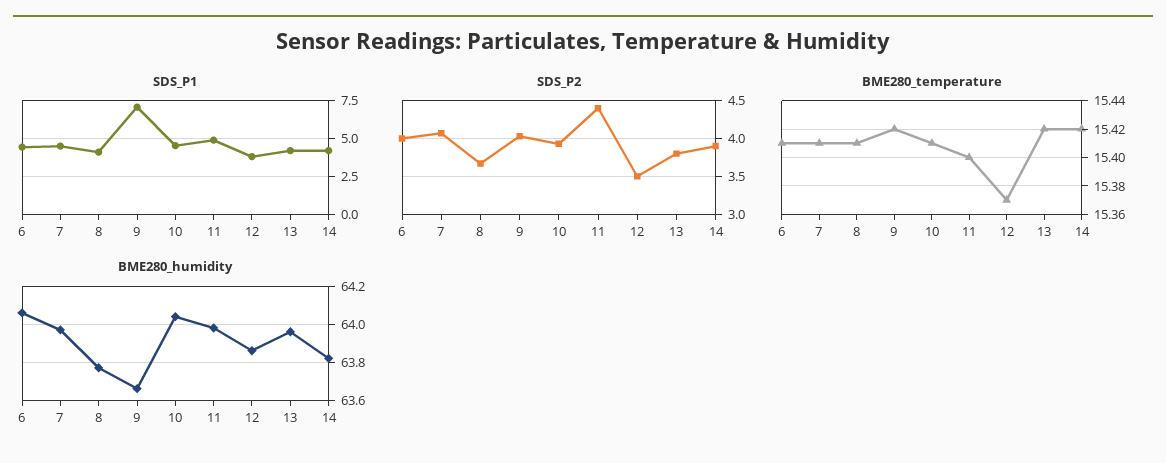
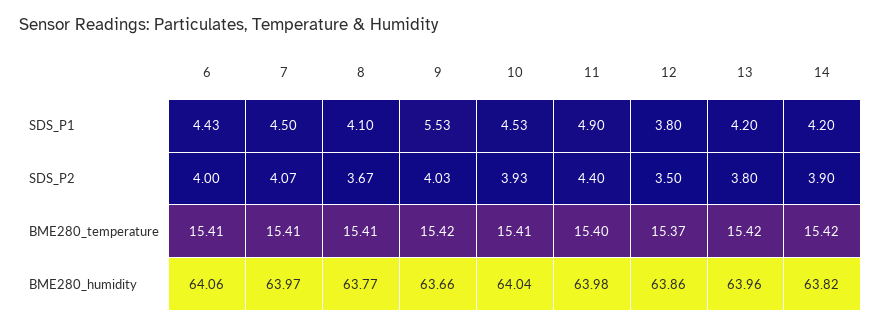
  {
    "SDS_P1": {
      "6": 4.43,
      "7": 4.5,
      "8": 4.1,
-     "9": 7,
+     "9": 5.53,
      "10": 4.53,
      "11": 4.9,
      "12": 3.8,
      "13": 4.2,
      "14": 4.2
    },
    "SDS_P2": {
      "6": 4,
      "7": 4.07,
      "8": 3.67,
      "9": 4.03,
      "10": 3.93,
      "11": 4.4,
      "12": 3.5,
      "13": 3.8,
      "14": 3.9
    },
    "BME280_temperature": {
      "6": 15.41,
      "7": 15.41,
      "8": 15.41,
      "9": 15.42,
      "10": 15.41,
      "11": 15.4,
      "12": 15.37,
      "13": 15.42,
      "14": 15.42
    },
    "BME280_humidity": {
      "6": 64.06,
      "7": 63.97,
      "8": 63.77,
      "9": 63.66,
      "10": 64.04,
      "11": 63.98,
      "12": 63.86,
      "13": 63.96,
      "14": 63.82
    }
  }

